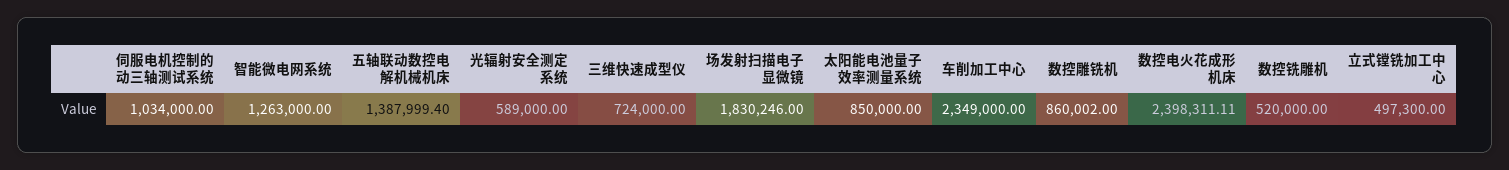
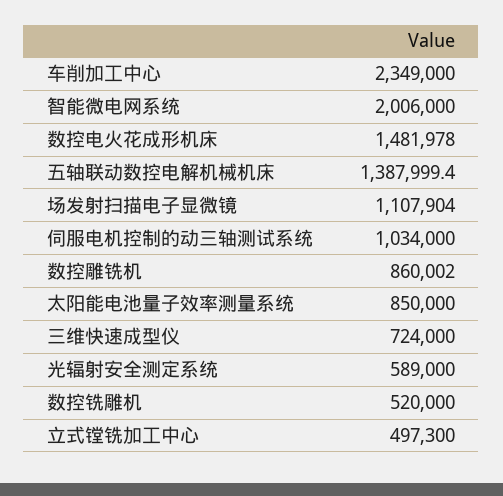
  {
    "伺服电机控制的动三轴测试系统": 1034000,
-   "智能微电网系统": 1263000,
+   "智能微电网系统": 2006000,
    "五轴联动数控电解机械机床": 1387999.4,
    "光辐射安全测定系统": 589000,
    "三维快速成型仪": 724000,
-   "场发射扫描电子显微镜": 1830246,
+   "场发射扫描电子显微镜": 1107904,
    "太阳能电池量子效率测量系统": 850000,
    "车削加工中心": 2349000,
    "数控雕铣机": 860002,
-   "数控电火花成形机床": 2398311.11,
+   "数控电火花成形机床": 1481978,
    "数控铣雕机": 520000,
    "立式镗铣加工中心": 497300
  }

